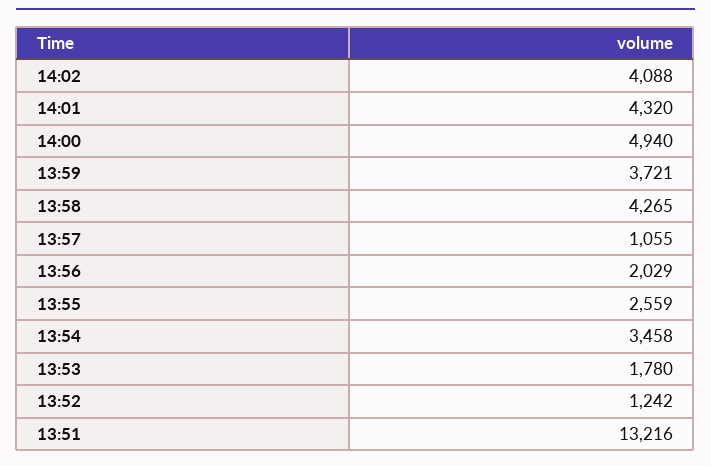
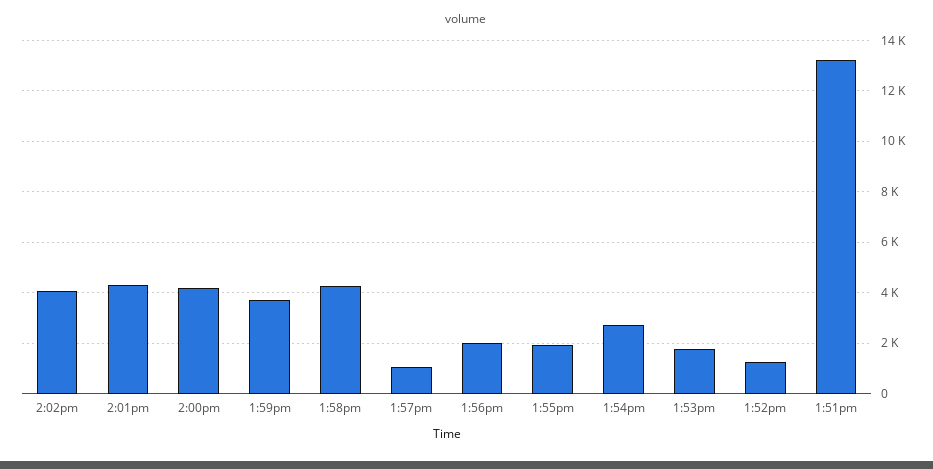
  {
    "14:02": 4088,
    "14:01": 4320,
-   "14:00": 4940,
+   "14:00": 4250,
    "13:59": 3721,
    "13:58": 4265,
    "13:57": 1055,
    "13:56": 2029,
-   "13:55": 2559,
+   "13:55": 2000,
-   "13:54": 3458,
+   "13:54": 2750,
    "13:53": 1780,
    "13:52": 1242,
    "13:51": 13216
  }

